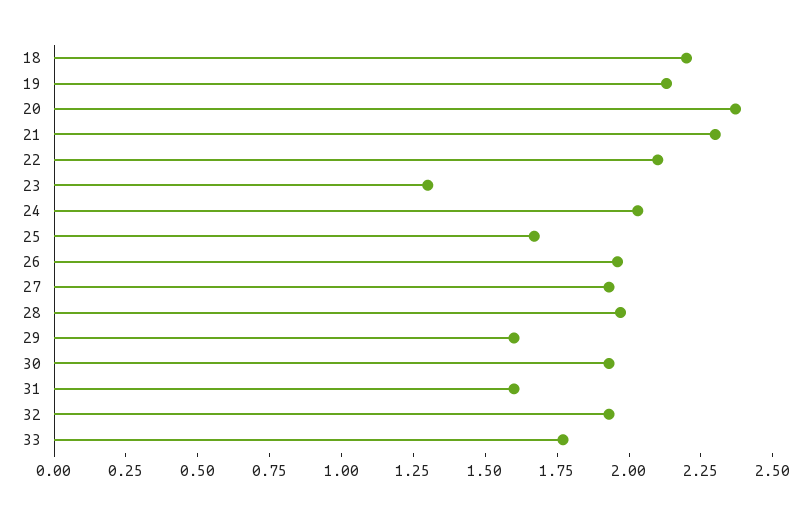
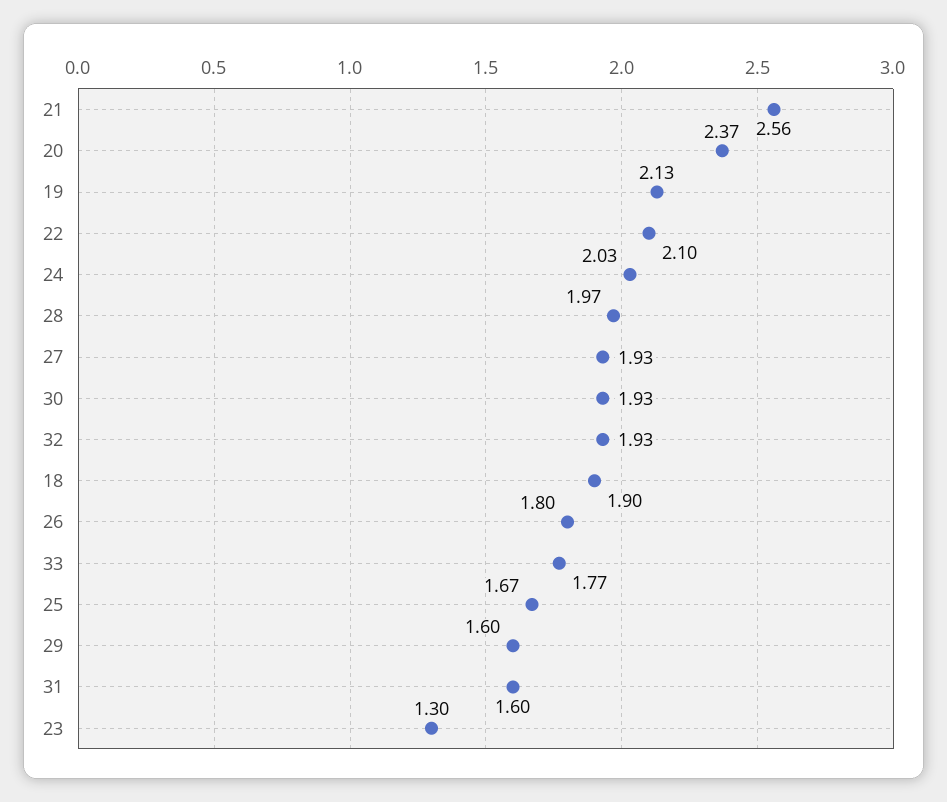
  {
-   "18": 2.2,
+   "18": 1.9,
    "19": 2.13,
    "20": 2.37,
-   "21": 2.3,
+   "21": 2.56,
    "22": 2.1,
    "23": 1.3,
    "24": 2.03,
    "25": 1.67,
-   "26": 1.95,
+   "26": 1.8,
    "27": 1.93,
    "28": 1.97,
    "29": 1.6,
    "30": 1.93,
    "31": 1.6,
    "32": 1.93,
    "33": 1.77
  }

